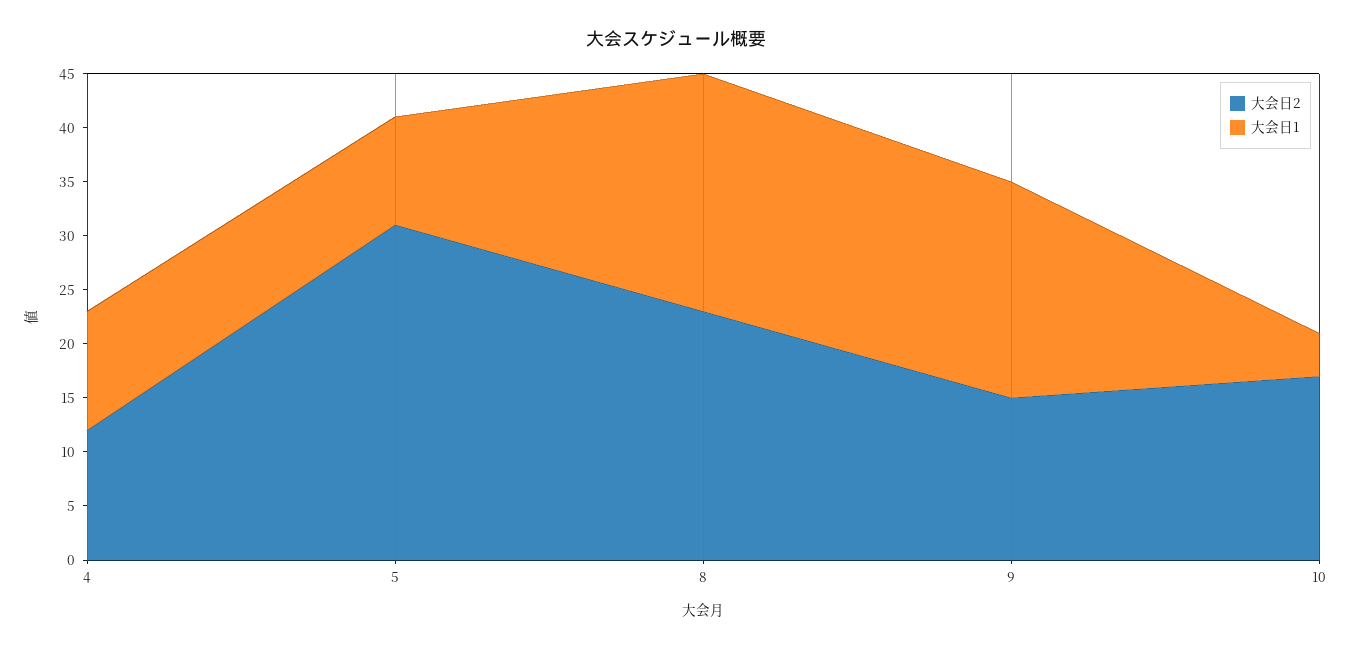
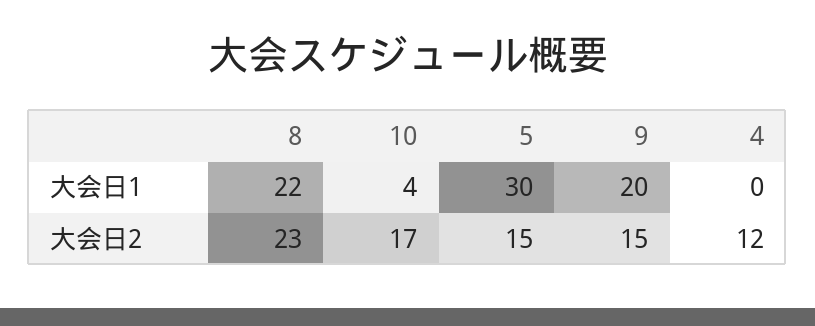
  {
    "大会日2": {
      "4": 12,
-     "5": 31,
+     "5": 15,
      "8": 23,
      "9": 15,
      "10": 17
    },
    "大会日1": {
-     "4": 11,
+     "4": 0,
-     "5": 10,
+     "5": 30,
      "8": 22,
      "9": 20,
      "10": 4
    }
  }

